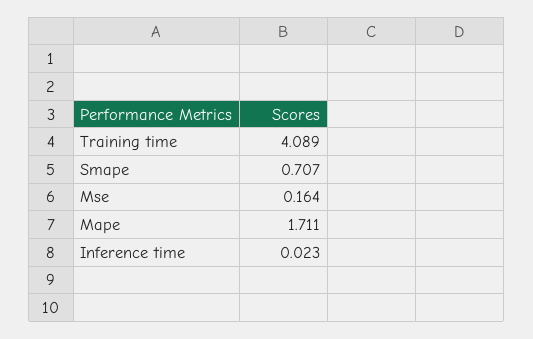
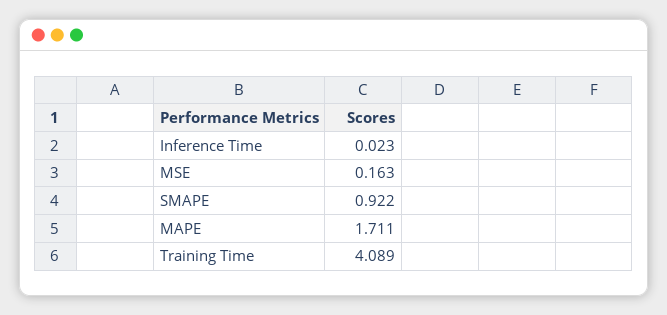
  {
    "Training time": 4.089,
-   "Smape": 0.707,
+   "Smape": 0.922,
-   "Mse": 0.164,
+   "Mse": 0.163,
    "Mape": 1.711,
    "Inference time": 0.023
  }

